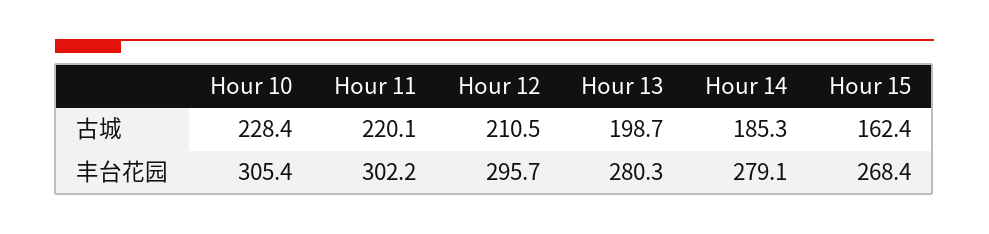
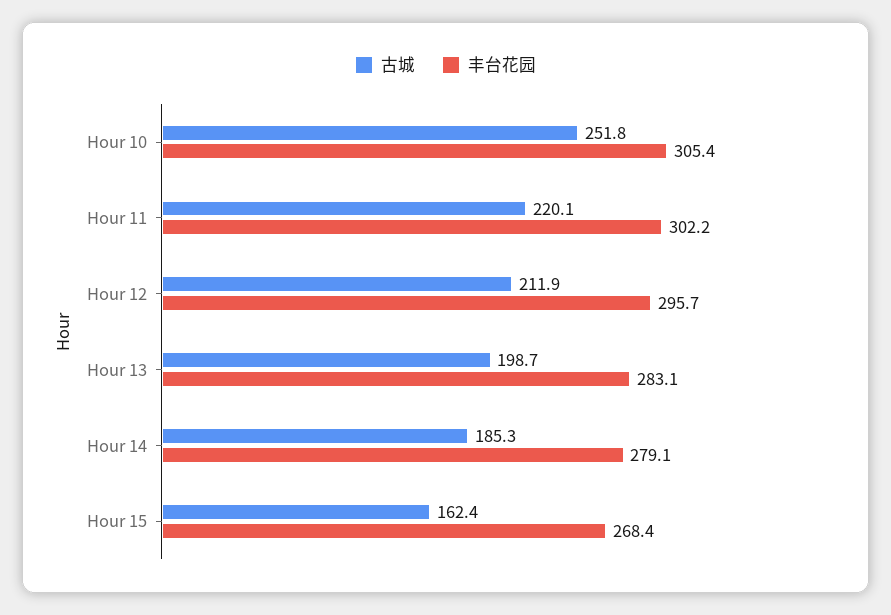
  {
    "古城": {
-     "Hour 10": 228.4,
+     "Hour 10": 251.8,
      "Hour 11": 220.1,
-     "Hour 12": 210.5,
+     "Hour 12": 211.9,
      "Hour 13": 198.7,
      "Hour 14": 185.3,
      "Hour 15": 162.4
    },
    "丰台花园": {
      "Hour 10": 305.4,
      "Hour 11": 302.2,
      "Hour 12": 295.7,
-     "Hour 13": 280.3,
+     "Hour 13": 283.1,
      "Hour 14": 279.1,
      "Hour 15": 268.4
    }
  }

